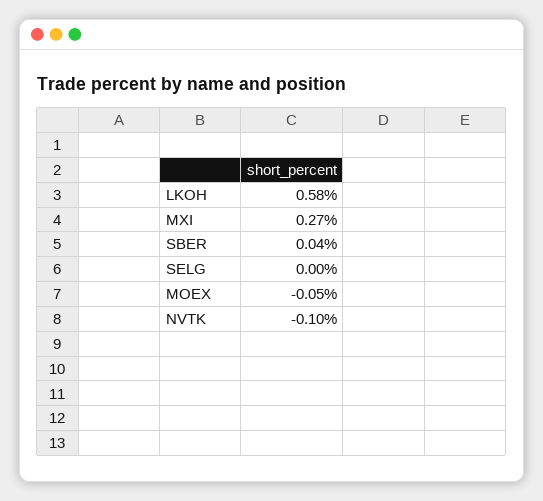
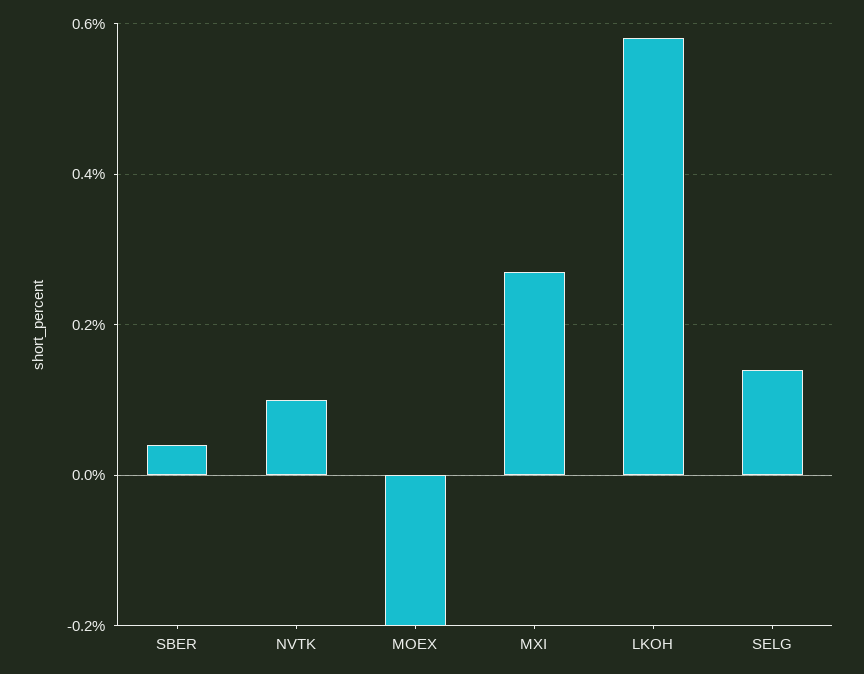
  {
    "LKOH": 0.58,
    "MXI": 0.27,
    "SBER": 0.04,
-   "SELG": 0,
+   "SELG": 0.15,
-   "MOEX": -0.05,
+   "MOEX": -0.2,
-   "NVTK": -0.1
+   "NVTK": 0.1
  }

